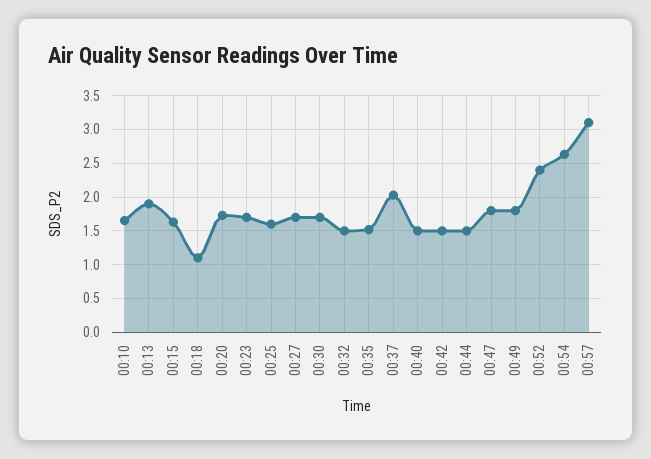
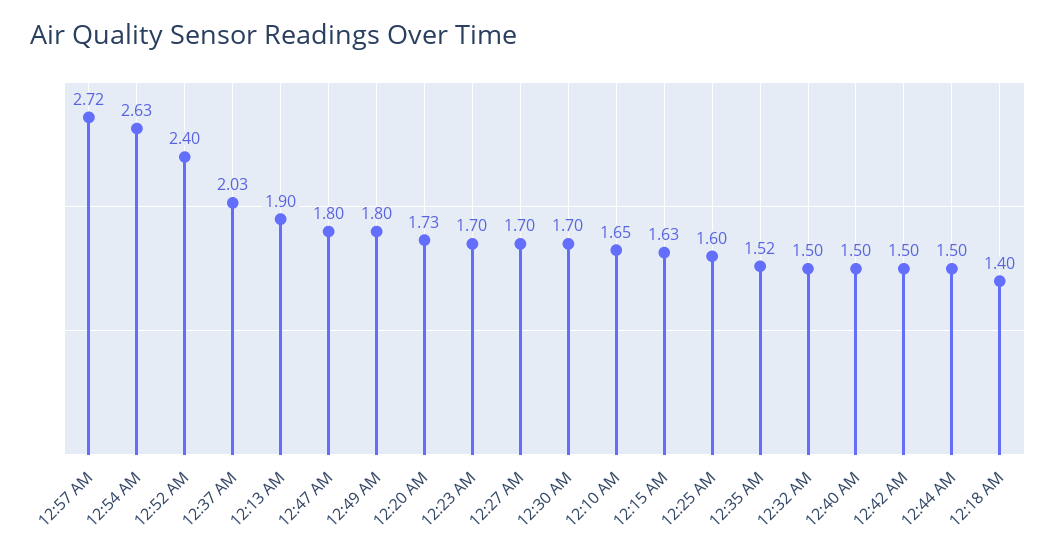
  {
    "00:10": 1.65,
    "00:13": 1.9,
    "00:15": 1.63,
-   "00:18": 1.1,
+   "00:18": 1.4,
    "00:20": 1.73,
    "00:23": 1.7,
    "00:25": 1.6,
    "00:27": 1.7,
    "00:30": 1.7,
    "00:32": 1.5,
    "00:35": 1.52,
    "00:37": 2.03,
    "00:40": 1.5,
    "00:42": 1.5,
    "00:44": 1.5,
    "00:47": 1.8,
    "00:49": 1.8,
    "00:52": 2.4,
    "00:54": 2.63,
-   "00:57": 3.1
+   "00:57": 2.72
  }

